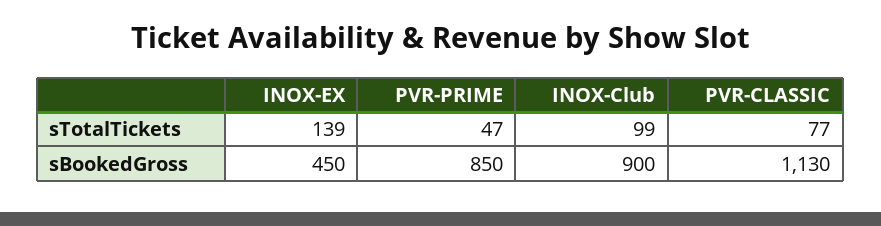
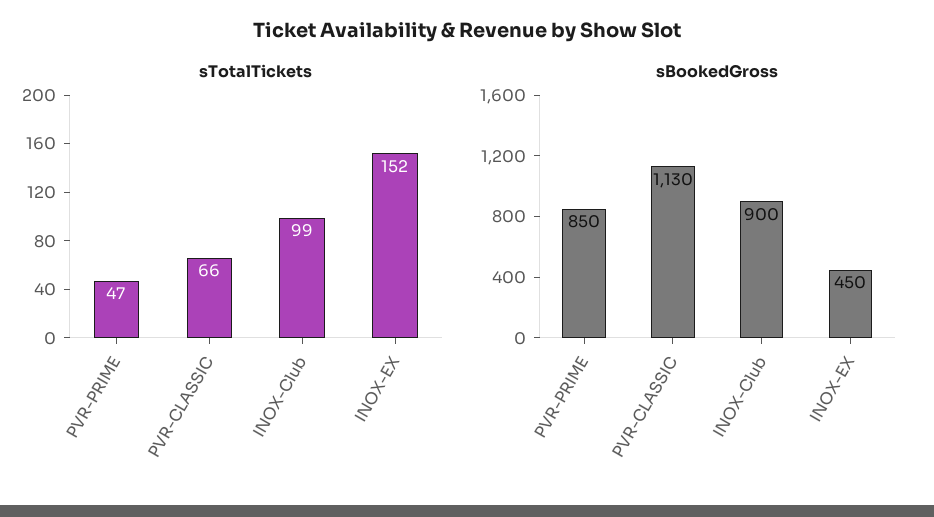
  {
    "sTotalTickets": {
-     "INOX-EX": 139,
+     "INOX-EX": 152,
      "PVR-PRIME": 47,
      "INOX-Club": 99,
-     "PVR-CLASSIC": 77
+     "PVR-CLASSIC": 66
    },
    "sBookedGross": {
      "INOX-EX": 450,
      "PVR-PRIME": 850,
      "INOX-Club": 900,
      "PVR-CLASSIC": 1130
    }
  }

